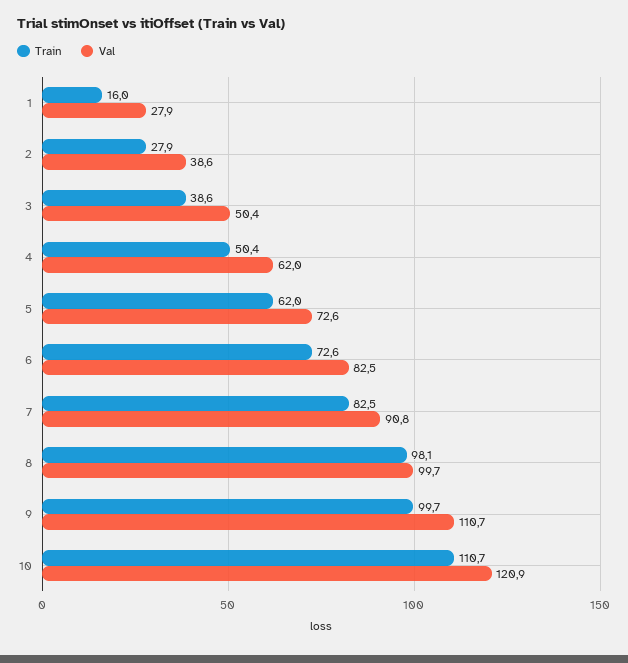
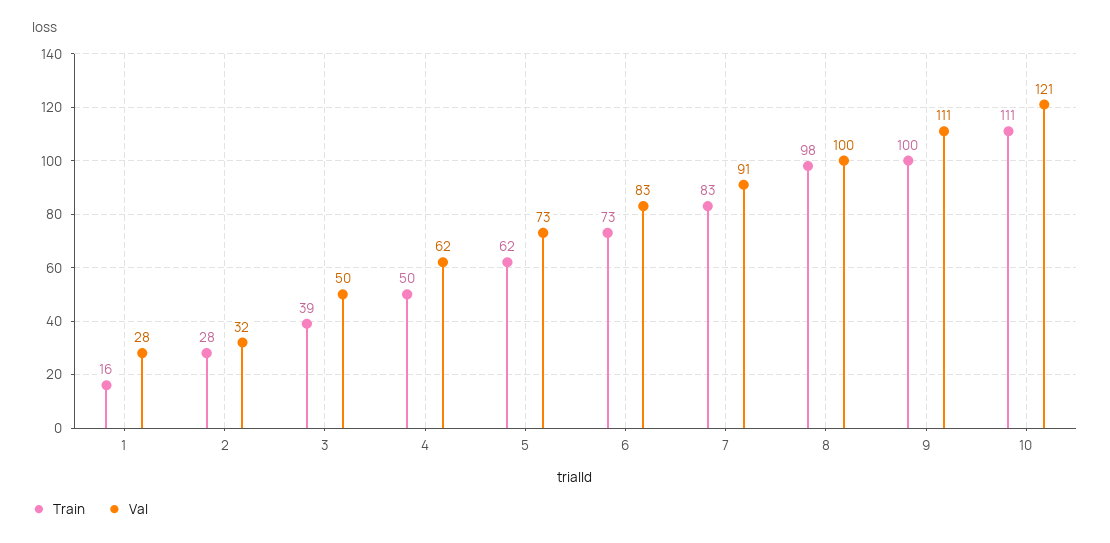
  {
    "Train": {
      "1": 16,
      "2": 27.9,
      "3": 38.6,
      "4": 50.4,
      "5": 62,
      "6": 72.6,
      "7": 82.5,
      "8": 98.1,
      "9": 99.7,
      "10": 110.7
    },
    "Val": {
      "1": 27.9,
-     "2": 38.6,
+     "2": 32,
      "3": 50.4,
      "4": 62,
      "5": 72.6,
      "6": 82.5,
      "7": 90.8,
      "8": 99.7,
      "9": 110.7,
      "10": 120.9
    }
  }

